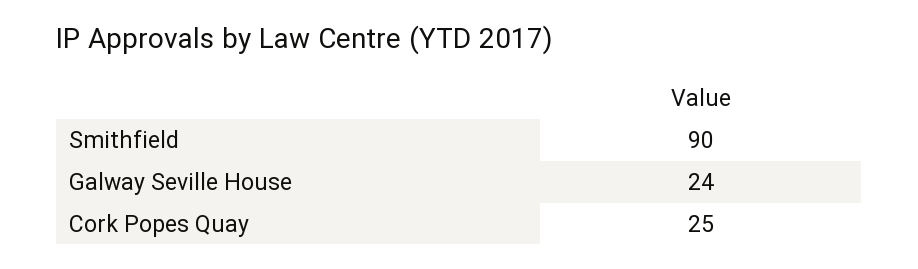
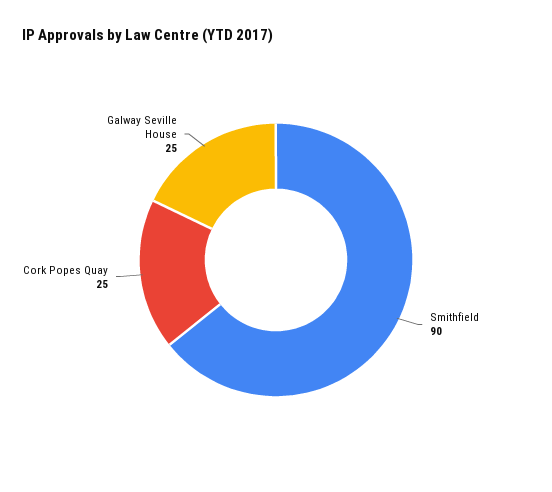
  {
    "Smithfield": 90,
-   "Galway Seville House": 24,
+   "Galway Seville House": 25,
    "Cork Popes Quay": 25
  }

